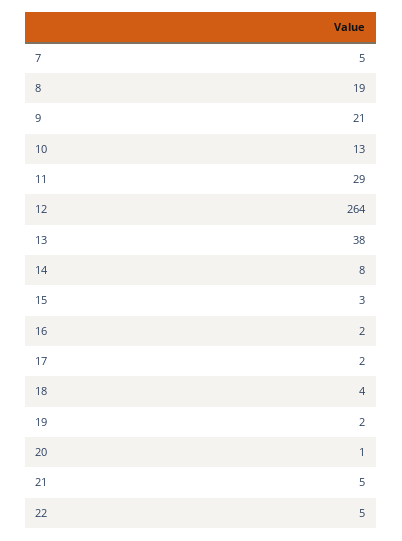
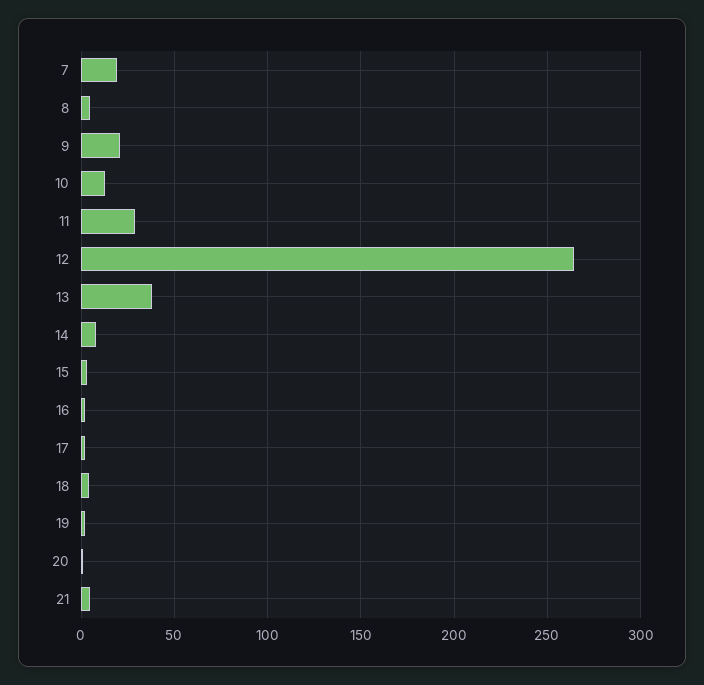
  {
-   "7": 5,
+   "7": 20,
-   "8": 19,
+   "8": 5,
    "9": 21,
    "10": 13,
    "11": 29,
    "12": 264,
    "13": 38,
    "14": 8,
    "15": 3,
    "16": 2,
    "17": 2,
    "18": 4,
    "19": 2,
    "20": 1,
-   "21": 5,
+   "21": 5
-   "22": 5
  }

